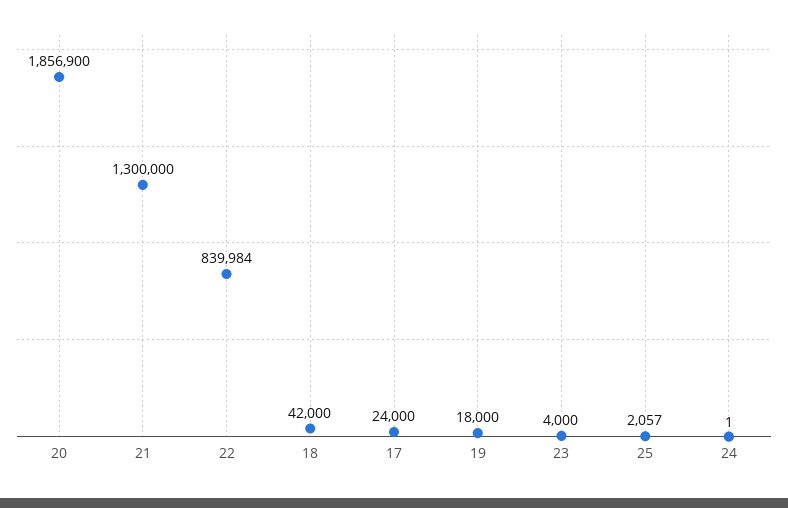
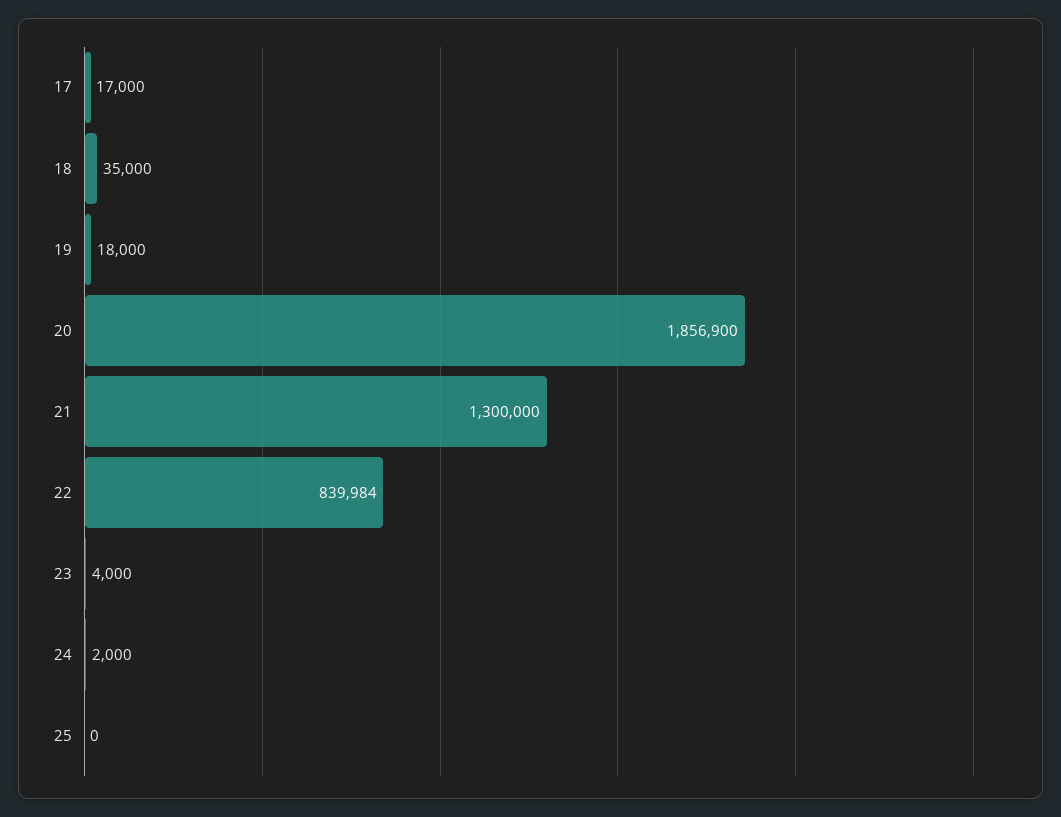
  {
    "20": 1856900,
    "21": 1300000,
    "22": 839984,
-   "18": 42000,
+   "18": 35000,
-   "17": 24000,
+   "17": 17000,
    "19": 18000,
    "23": 4000,
-   "25": 2057,
+   "25": 0,
-   "24": 1
+   "24": 2000
  }

